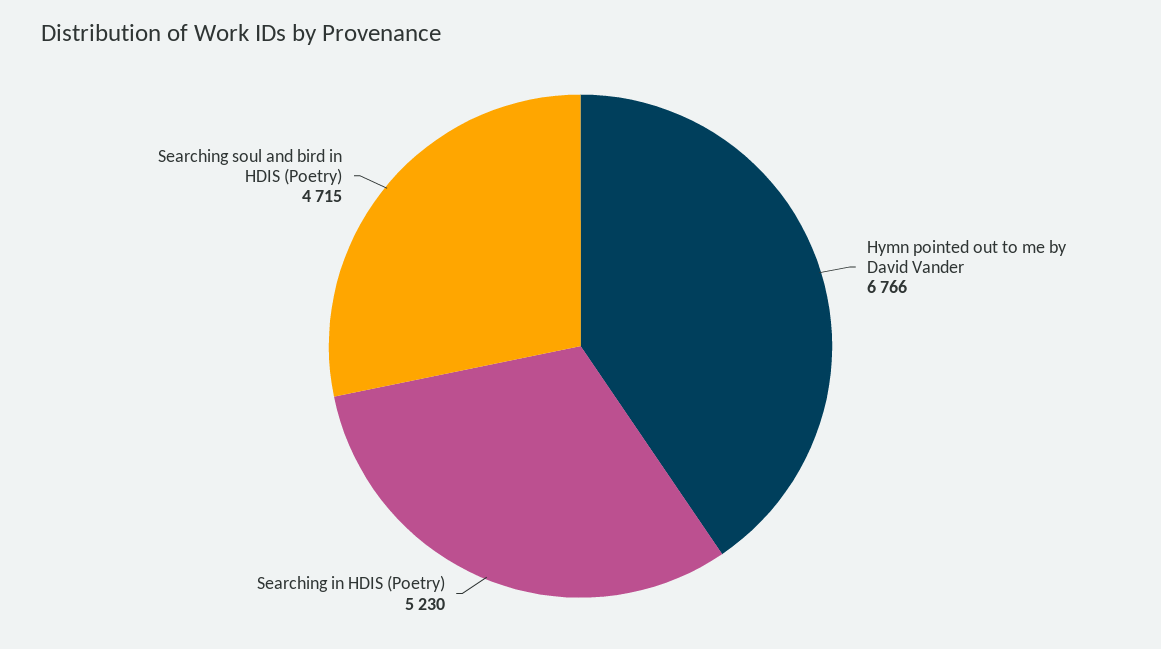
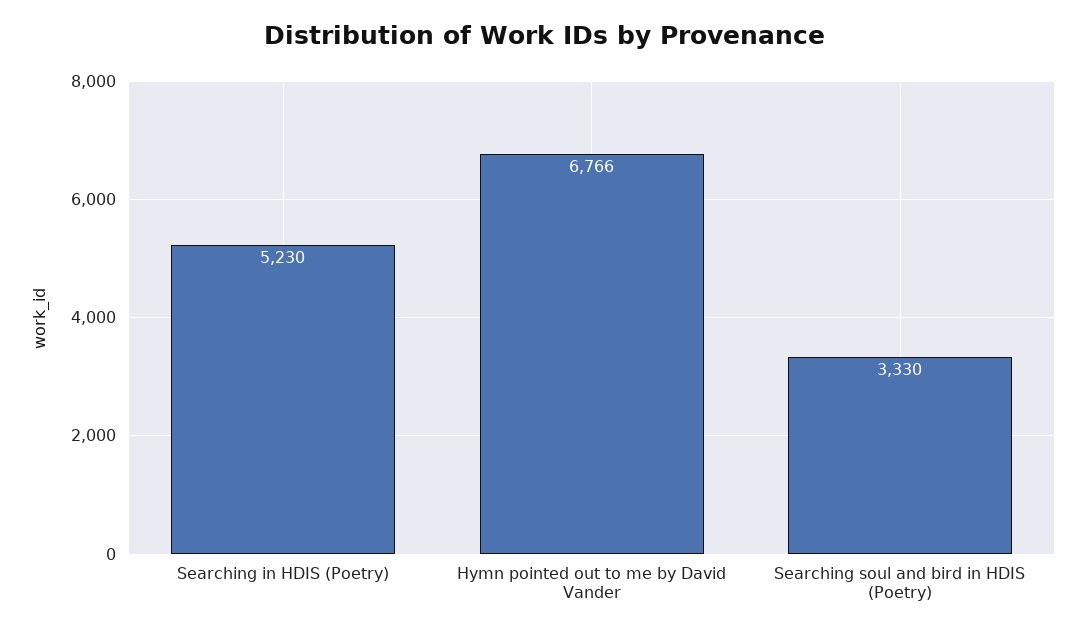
  {
    "Hymn pointed out to me by David Vander": 6766,
    "Searching in HDIS (Poetry)": 5230,
-   "Searching soul and bird in HDIS (Poetry)": 4715
+   "Searching soul and bird in HDIS (Poetry)": 3330
  }

